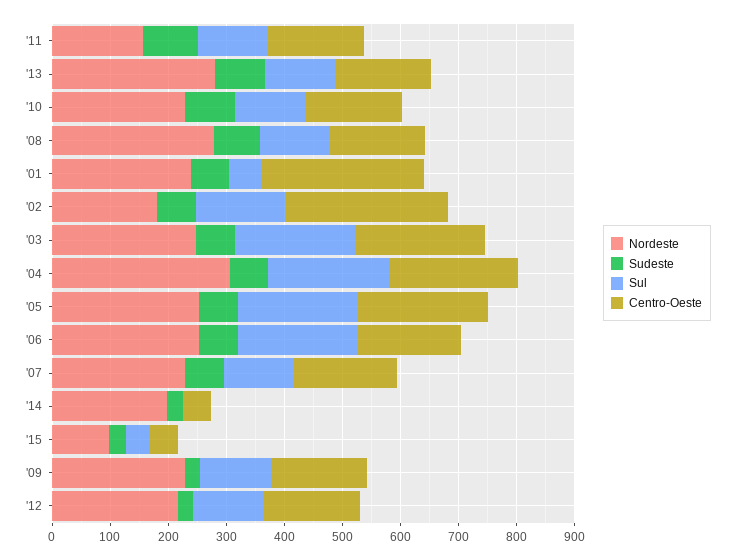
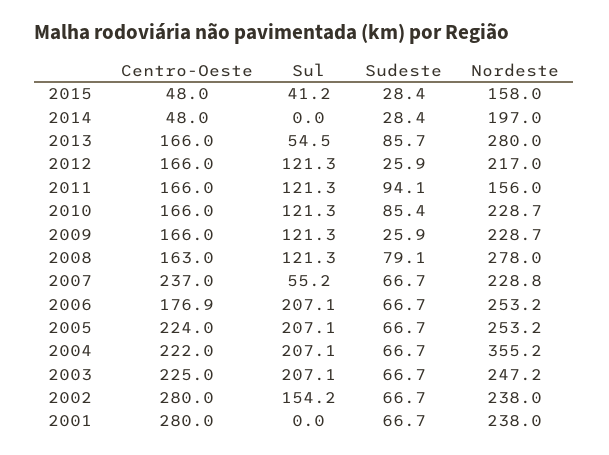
  {
    "Nordeste": {
      "'11": 156,
      "'13": 280,
      "'10": 228.7,
      "'08": 278,
      "'01": 238,
-     "'02": 180,
+     "'02": 238,
      "'03": 247.2,
-     "'04": 300,
+     "'04": 355.2,
      "'05": 253.2,
      "'06": 253.2,
      "'07": 228.8,
      "'14": 197,
-     "'15": 100,
+     "'15": 158,
      "'09": 228.7,
      "'12": 217
    },
    "Sudeste": {
      "'11": 94.1,
      "'13": 85.7,
      "'10": 85.4,
      "'08": 79.1,
      "'01": 66.7,
      "'02": 66.7,
      "'03": 66.7,
      "'04": 66.7,
      "'05": 66.7,
      "'06": 66.7,
      "'07": 66.7,
      "'14": 28.4,
      "'15": 28.4,
      "'09": 25.9,
      "'12": 25.9
    },
    "Sul": {
      "'11": 121.3,
-     "'13": 120,
+     "'13": 54.5,
      "'10": 121.3,
      "'08": 121.3,
-     "'01": 60,
+     "'01": 0,
      "'02": 154.2,
      "'03": 207.1,
      "'04": 207.1,
      "'05": 207.1,
      "'06": 207.1,
-     "'07": 120,
+     "'07": 55.2,
      "'14": 0,
      "'15": 41.2,
      "'09": 121.3,
      "'12": 121.3
    },
    "Centro-Oeste": {
      "'11": 166,
      "'13": 166,
      "'10": 166,
      "'08": 163,
      "'01": 280,
      "'02": 280,
      "'03": 225,
      "'04": 222,
      "'05": 224,
      "'06": 176.9,
-     "'07": 180,
+     "'07": 237,
      "'14": 48,
      "'15": 48,
      "'09": 166,
      "'12": 166
    }
  }

